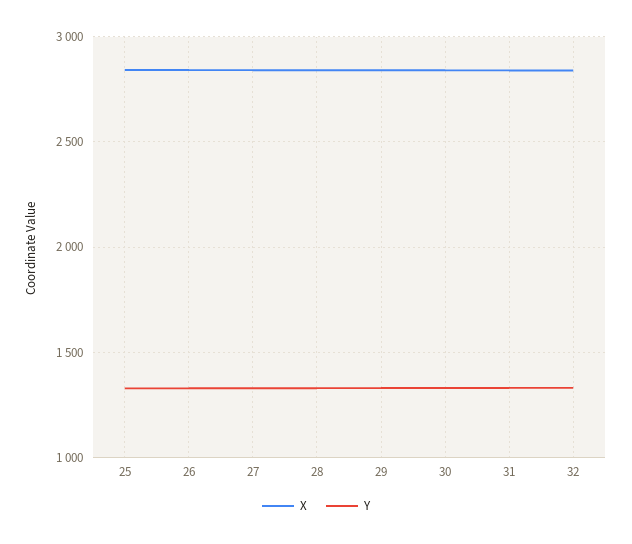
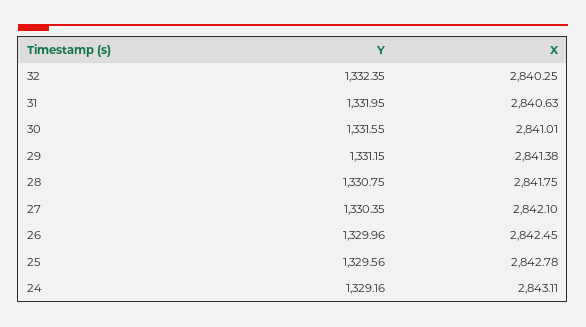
  {
    "X": {
      "25": 2842.78,
      "26": 2842.45,
      "27": 2842.1,
      "28": 2841.75,
      "29": 2841.38,
      "30": 2841.01,
      "31": 2840.63,
-     "32": 2840.25
+     "32": 2840.25,
+     "24": 2843.11
    },
    "Y": {
      "25": 1329.56,
      "26": 1329.96,
      "27": 1330.35,
      "28": 1330.75,
      "29": 1331.15,
      "30": 1331.55,
      "31": 1331.95,
-     "32": 1332.35
+     "32": 1332.35,
+     "24": 1329.16
    }
  }

